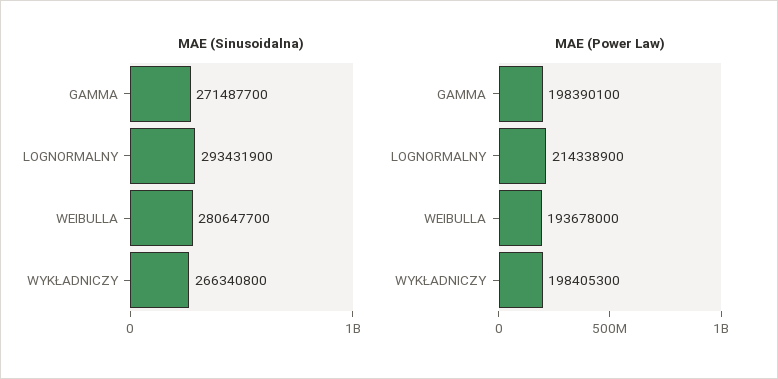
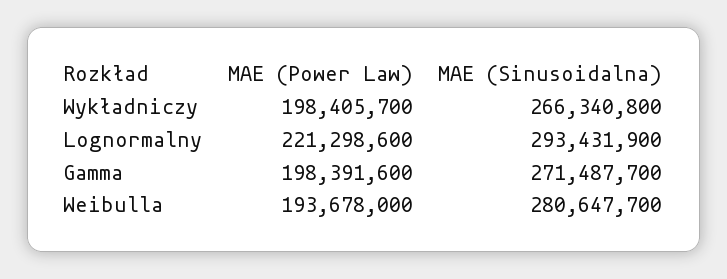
  {
    "MAE (Sinusoidalna)": {
      "GAMMA": 271487700,
      "LOGNORMALNY": 293431900,
      "WEIBULLA": 280647700,
      "WYKŁADNICZY": 266340800
    },
    "MAE (Power Law)": {
-     "GAMMA": 198390100,
+     "GAMMA": 198391600,
-     "LOGNORMALNY": 214338900,
+     "LOGNORMALNY": 221298600,
      "WEIBULLA": 193678000,
-     "WYKŁADNICZY": 198405300
+     "WYKŁADNICZY": 198405700
    }
  }

